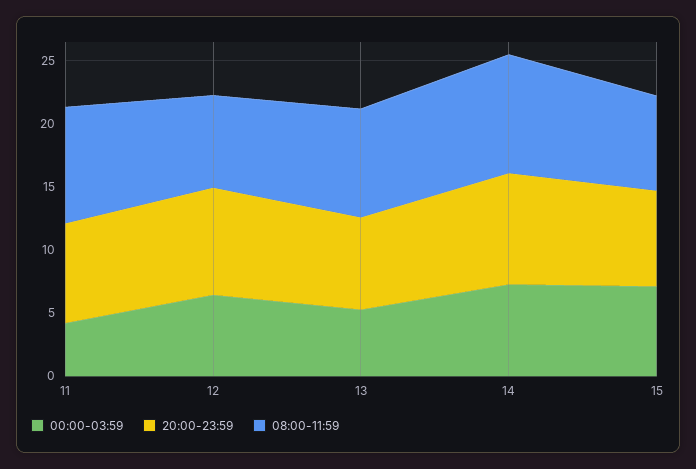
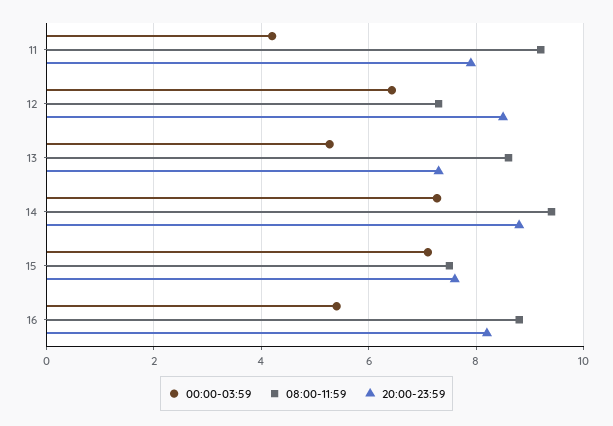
  {
    "00:00-03:59": {
      "11": 4.2,
      "12": 6.4,
      "13": 5.2,
      "14": 7.2,
-     "15": 7.2
+     "15": 7.2,
+     "16": 5.4
    },
    "20:00-23:59": {
      "11": 8,
      "12": 8.6,
      "13": 7.4,
      "14": 8.8,
-     "15": 7.6
+     "15": 7.6,
+     "16": 8.2
    },
    "08:00-11:59": {
      "11": 9.2,
      "12": 7.4,
      "13": 8.6,
      "14": 9.4,
-     "15": 7.6
+     "15": 7.6,
+     "16": 8.8
    }
  }

